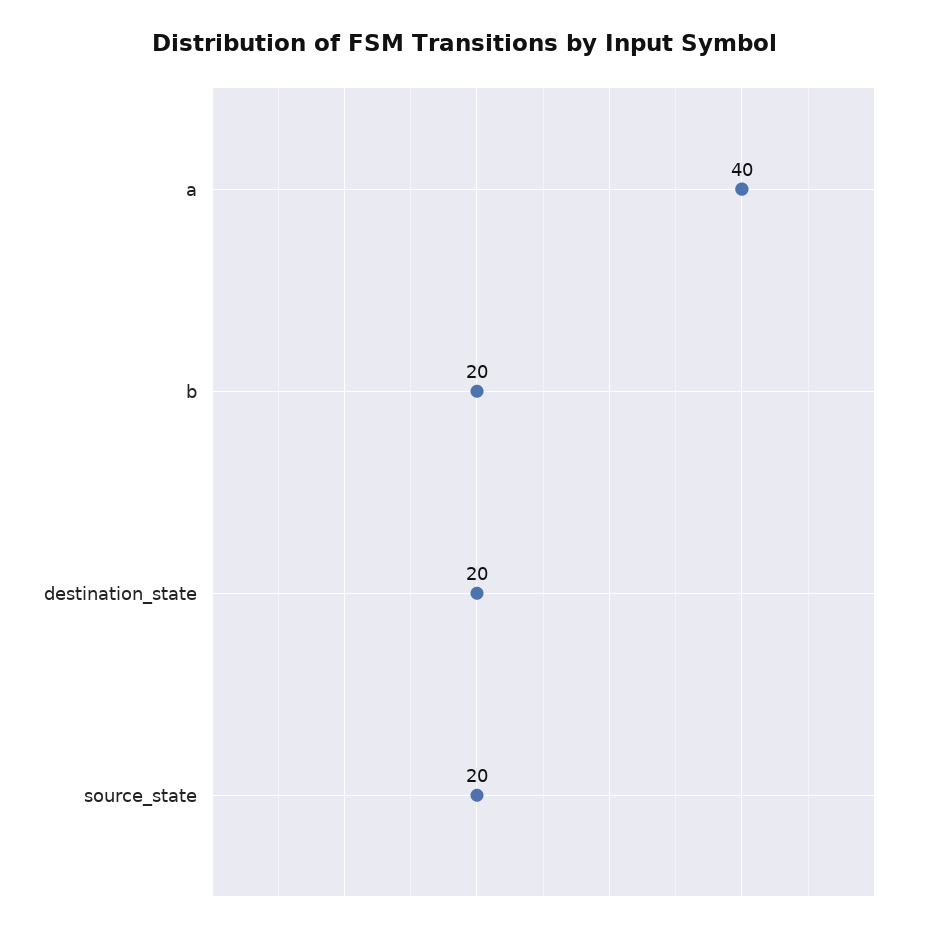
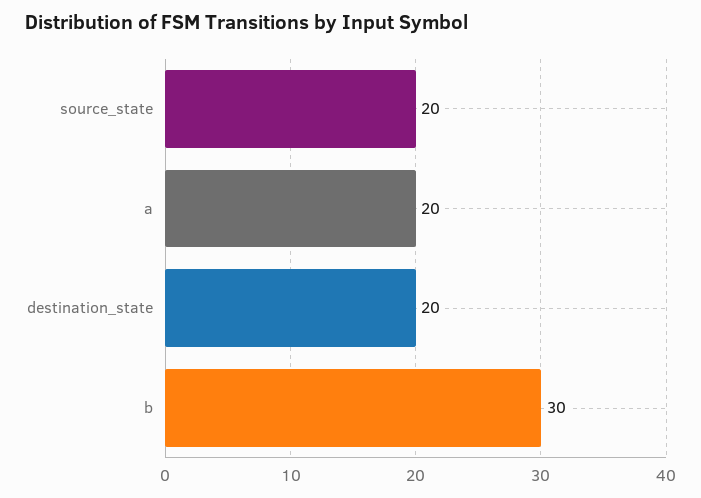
  {
-   "a": 40,
+   "a": 20,
-   "b": 20,
+   "b": 30,
    "destination_state": 20,
    "source_state": 20
  }

